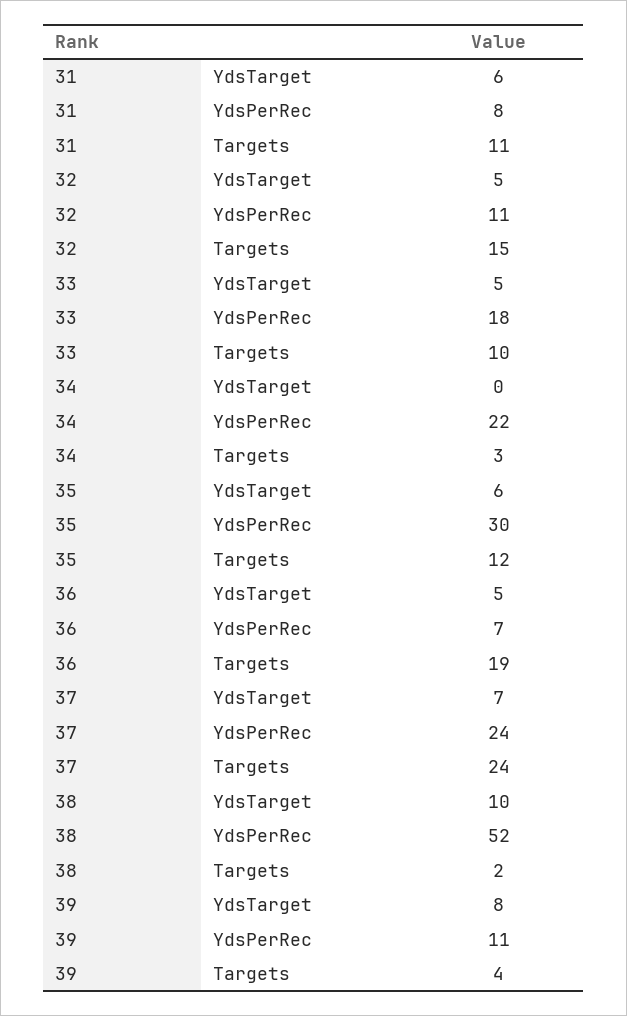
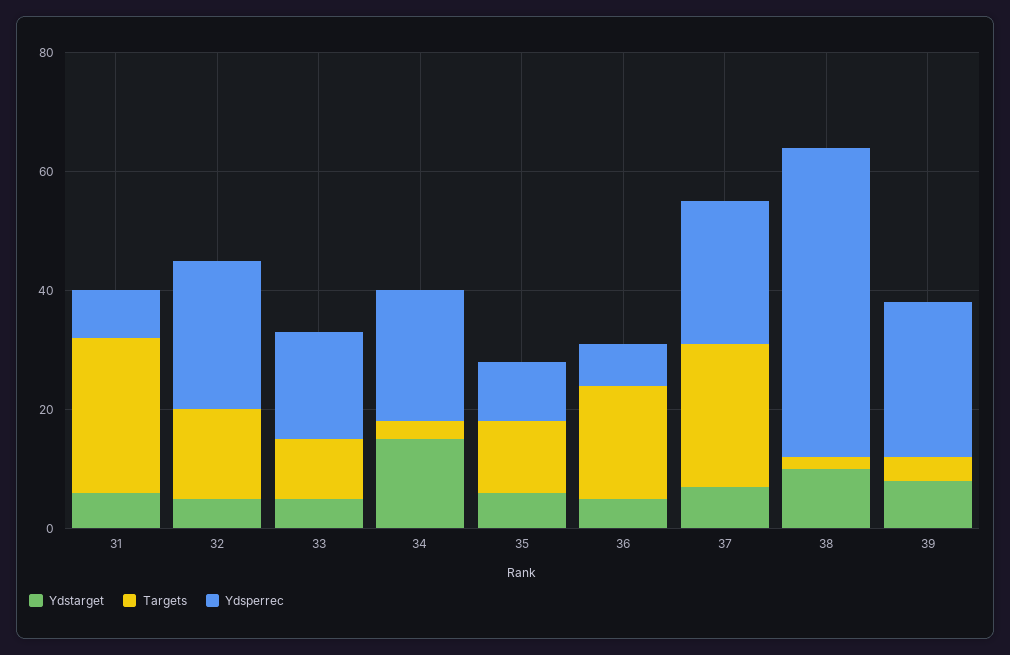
  {
    "YdsTarget": {
      "31": 6,
      "32": 5,
      "33": 5,
-     "34": 0,
+     "34": 15,
      "35": 6,
      "36": 5,
      "37": 7,
      "38": 10,
      "39": 8
    },
    "YdsPerRec": {
      "31": 8,
-     "32": 11,
+     "32": 25,
      "33": 18,
      "34": 22,
-     "35": 30,
+     "35": 10,
      "36": 7,
      "37": 24,
      "38": 52,
-     "39": 11
+     "39": 25
    },
    "Targets": {
-     "31": 11,
+     "31": 25,
      "32": 15,
      "33": 10,
      "34": 3,
      "35": 12,
      "36": 19,
      "37": 24,
      "38": 2,
      "39": 4
    }
  }

